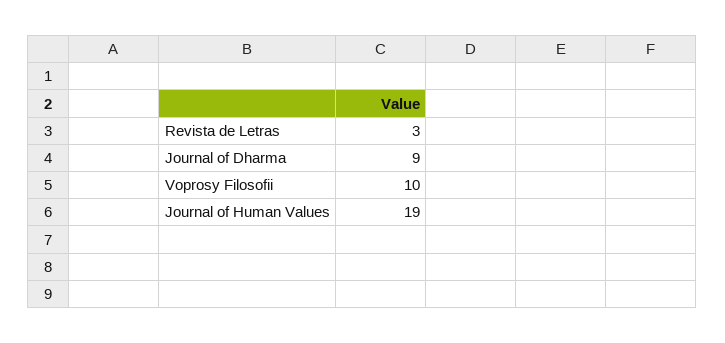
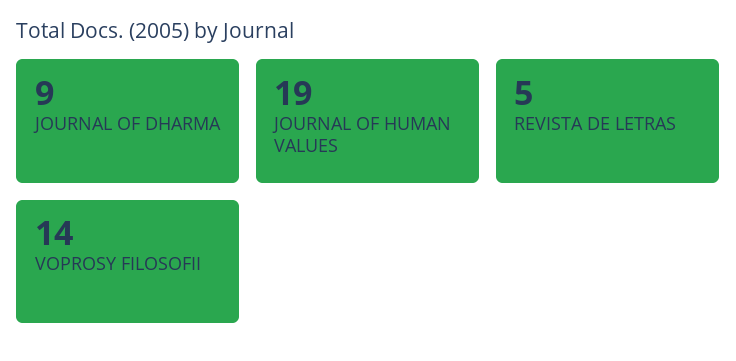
  {
-   "Revista de Letras": 3,
+   "Revista de Letras": 5,
    "Journal of Dharma": 9,
-   "Voprosy Filosofii": 10,
+   "Voprosy Filosofii": 14,
    "Journal of Human Values": 19
  }

